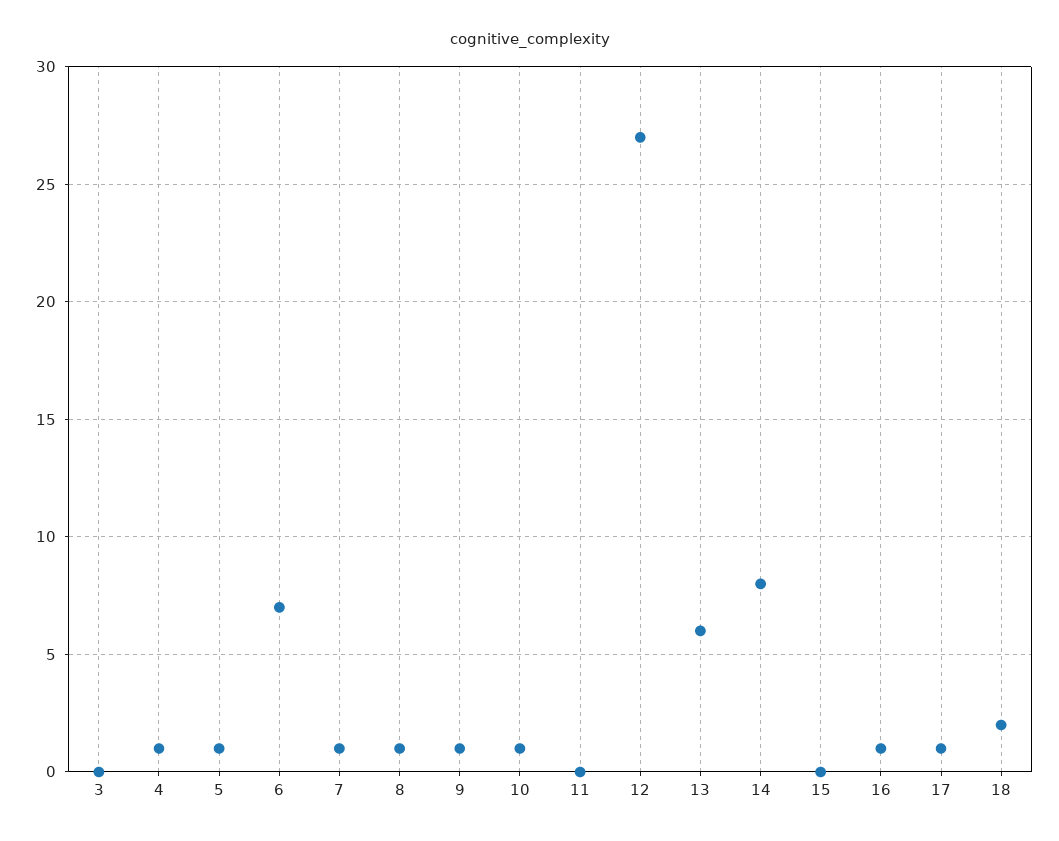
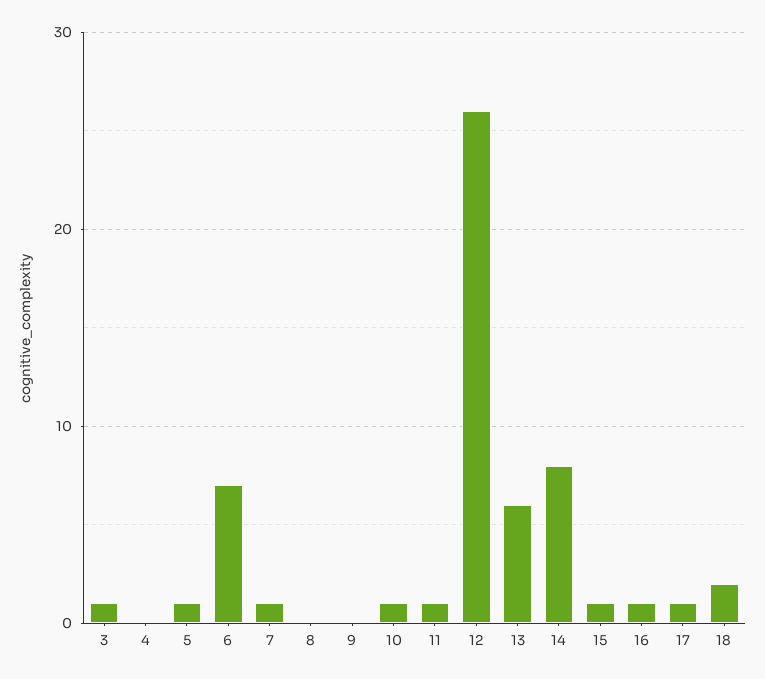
  {
-   "3": 0,
+   "3": 1,
-   "4": 1,
+   "4": 0,
    "5": 1,
    "6": 7,
    "7": 1,
-   "8": 1,
+   "8": 0,
-   "9": 1,
+   "9": 0,
    "10": 1,
-   "11": 0,
+   "11": 1,
-   "12": 27,
+   "12": 26,
    "13": 6,
    "14": 8,
-   "15": 0,
+   "15": 1,
    "16": 1,
    "17": 1,
    "18": 2
  }

